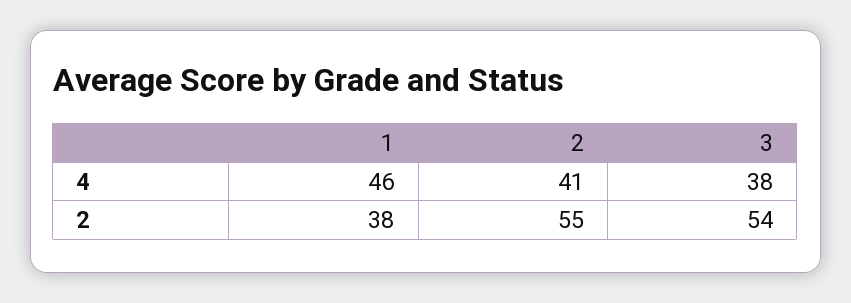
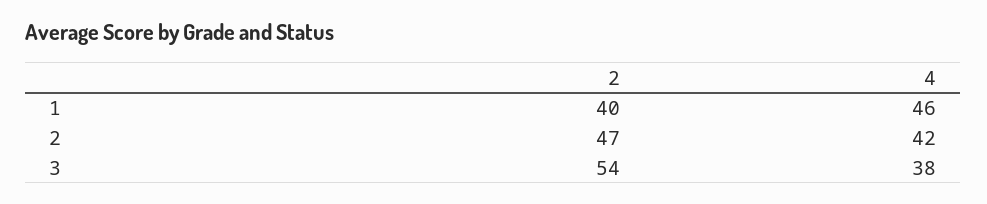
  {
    "1": {
      "4": 46,
-     "2": 38
+     "2": 40
    },
    "2": {
-     "4": 41,
+     "4": 42,
-     "2": 55
+     "2": 47
    },
    "3": {
      "4": 38,
      "2": 54
    }
  }

